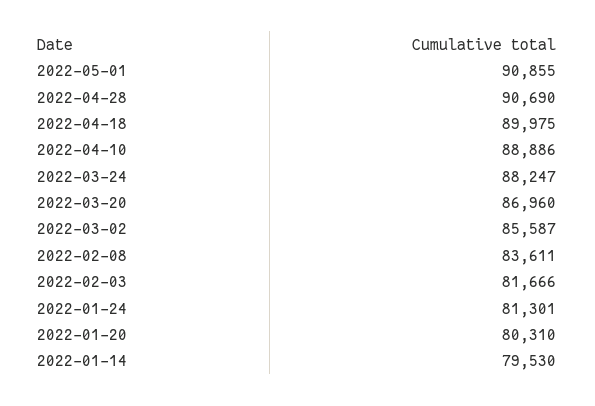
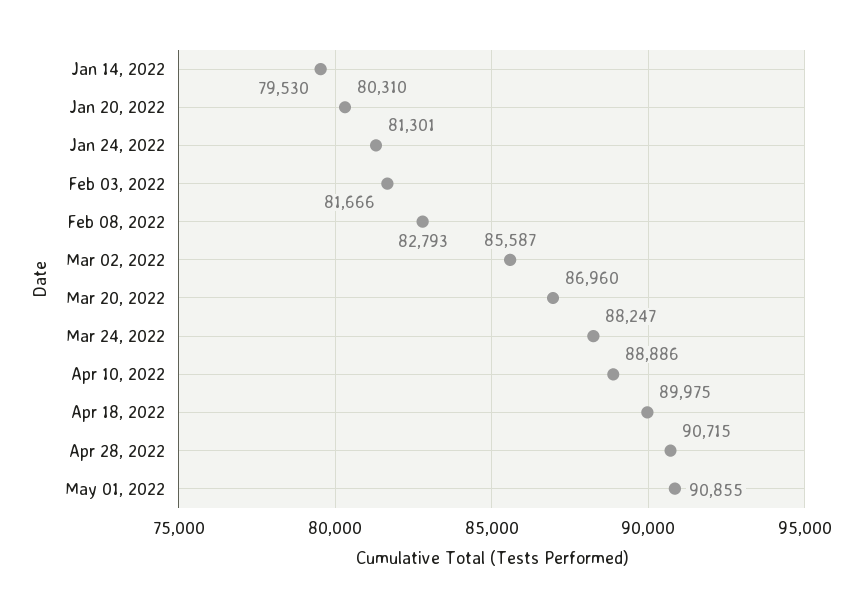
  {
    "2022-05-01": 90855,
-   "2022-04-28": 90690,
+   "2022-04-28": 90715,
    "2022-04-18": 89975,
    "2022-04-10": 88886,
    "2022-03-24": 88247,
    "2022-03-20": 86960,
    "2022-03-02": 85587,
-   "2022-02-08": 83611,
+   "2022-02-08": 82793,
    "2022-02-03": 81666,
    "2022-01-24": 81301,
    "2022-01-20": 80310,
    "2022-01-14": 79530
  }

